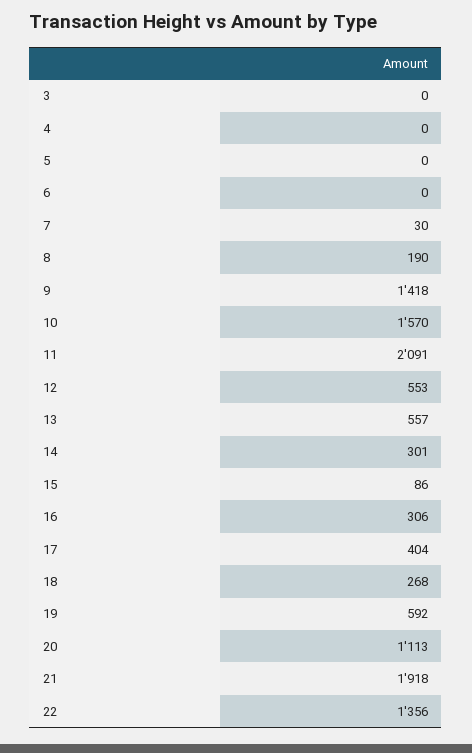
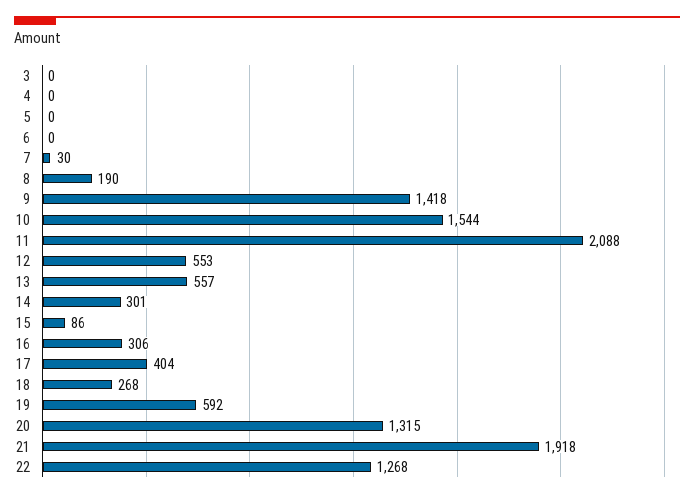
  {
    "3": 0,
    "4": 0,
    "5": 0,
    "6": 0,
    "7": 30,
    "8": 190,
    "9": 1418,
-   "10": 1570,
+   "10": 1544,
-   "11": 2091,
+   "11": 2088,
    "12": 553,
    "13": 557,
    "14": 301,
    "15": 86,
    "16": 306,
    "17": 404,
    "18": 268,
    "19": 592,
-   "20": 1113,
+   "20": 1315,
    "21": 1918,
-   "22": 1356
+   "22": 1268
  }

